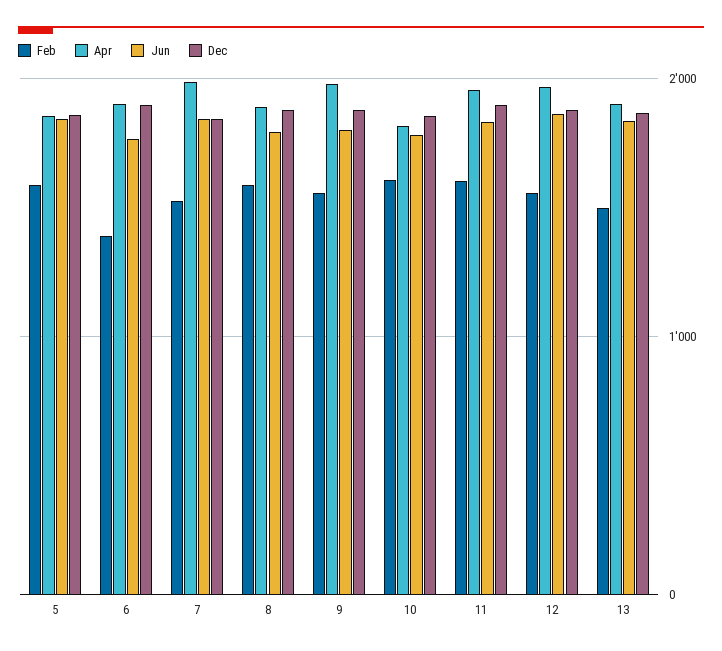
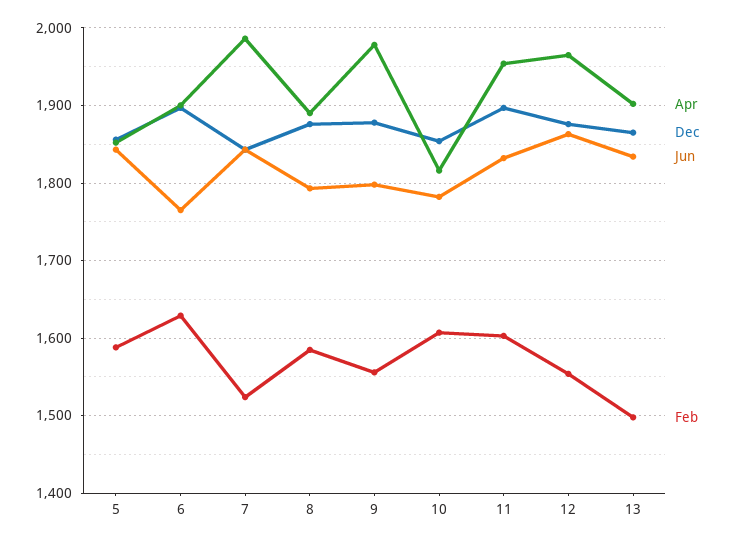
  {
    "Feb": {
      "5": 1590,
-     "6": 1400,
+     "6": 1630,
      "7": 1520,
      "8": 1590,
      "9": 1560,
      "10": 1610,
      "11": 1600,
      "12": 1550,
      "13": 1500
    },
    "Apr": {
      "5": 1850,
      "6": 1900,
      "7": 1990,
      "8": 1890,
      "9": 1980,
      "10": 1820,
      "11": 1950,
      "12": 1970,
      "13": 1900
    },
    "Jun": {
      "5": 1840,
      "6": 1770,
      "7": 1840,
      "8": 1790,
      "9": 1800,
      "10": 1780,
      "11": 1830,
      "12": 1860,
      "13": 1830
    },
    "Dec": {
      "5": 1860,
      "6": 1900,
      "7": 1840,
      "8": 1880,
      "9": 1880,
      "10": 1850,
      "11": 1900,
      "12": 1880,
      "13": 1870
    }
  }

